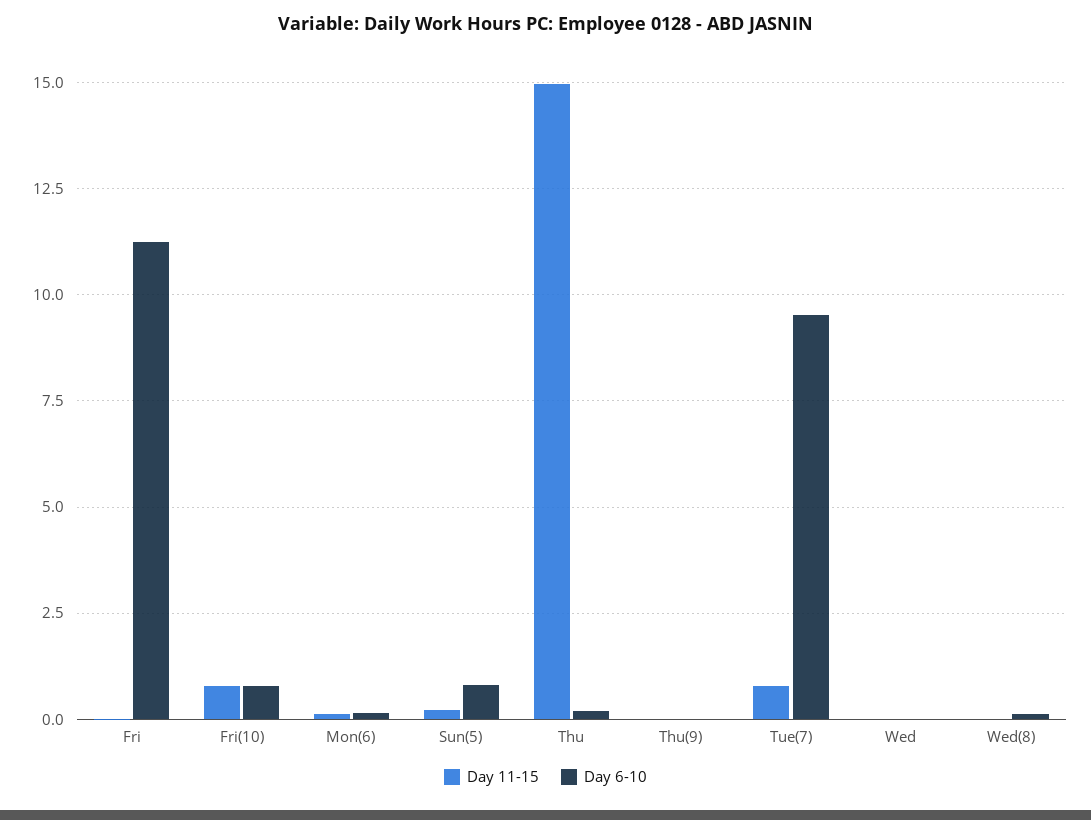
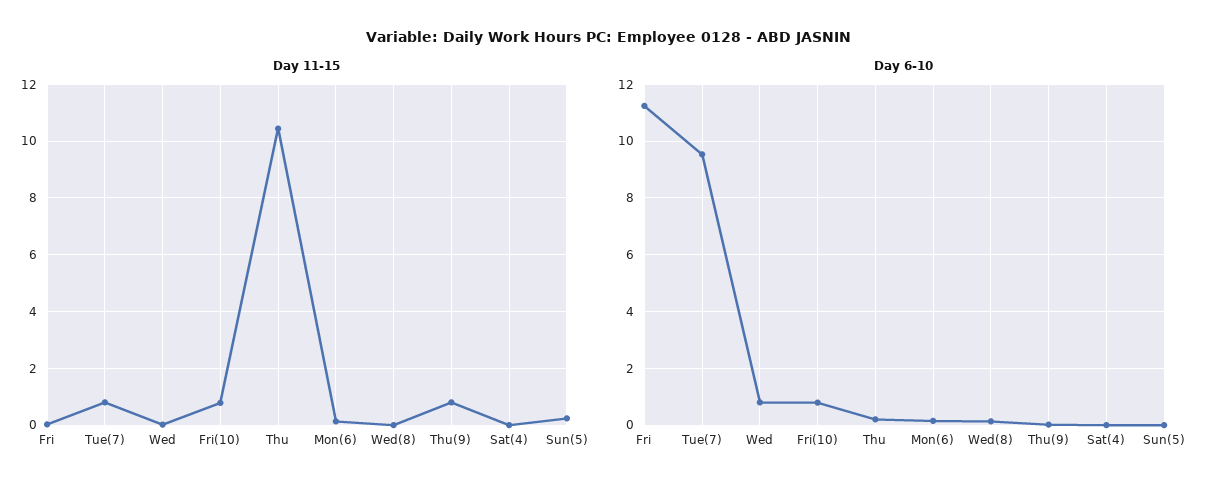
  {
    "Day 11-15": {
      "Fri": 0,
      "Fri(10)": 0.75,
      "Mon(6)": 0.25,
      "Sun(5)": 0.25,
-     "Thu": 15,
+     "Thu": 10.5,
-     "Thu(9)": 0,
+     "Thu(9)": 0.75,
      "Tue(7)": 0.75,
      "Wed": 0,
-     "Wed(8)": 0
+     "Wed(8)": 0,
+     "Sat(4)": 0
    },
    "Day 6-10": {
      "Fri": 11.25,
      "Fri(10)": 0.75,
      "Mon(6)": 0.25,
-     "Sun(5)": 0.75,
+     "Sun(5)": 0,
      "Thu": 0.25,
      "Thu(9)": 0,
      "Tue(7)": 9.5,
-     "Wed": 0,
+     "Wed": 0.75,
-     "Wed(8)": 0.25
+     "Wed(8)": 0.25,
+     "Sat(4)": 0
    }
  }

